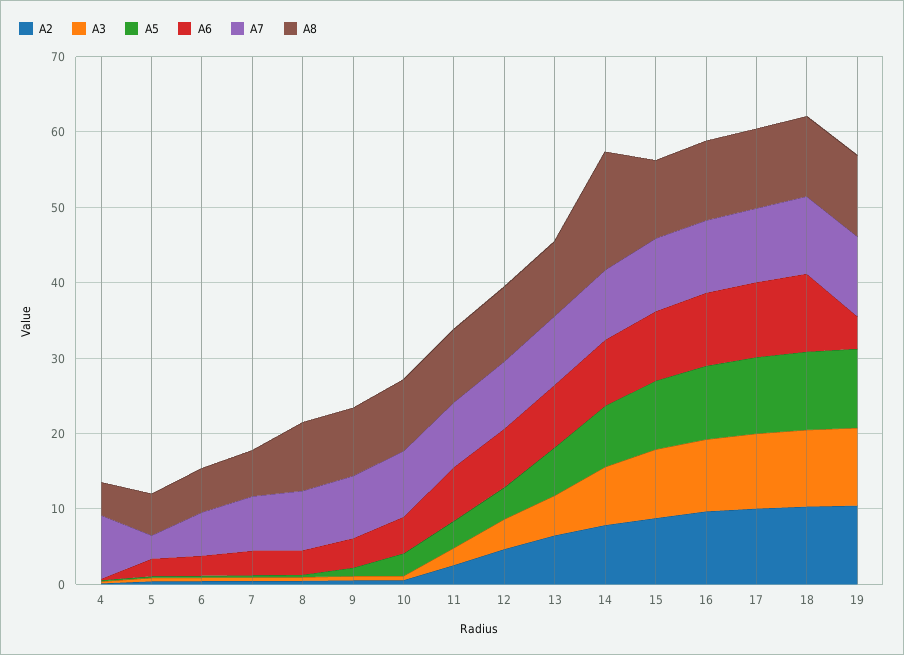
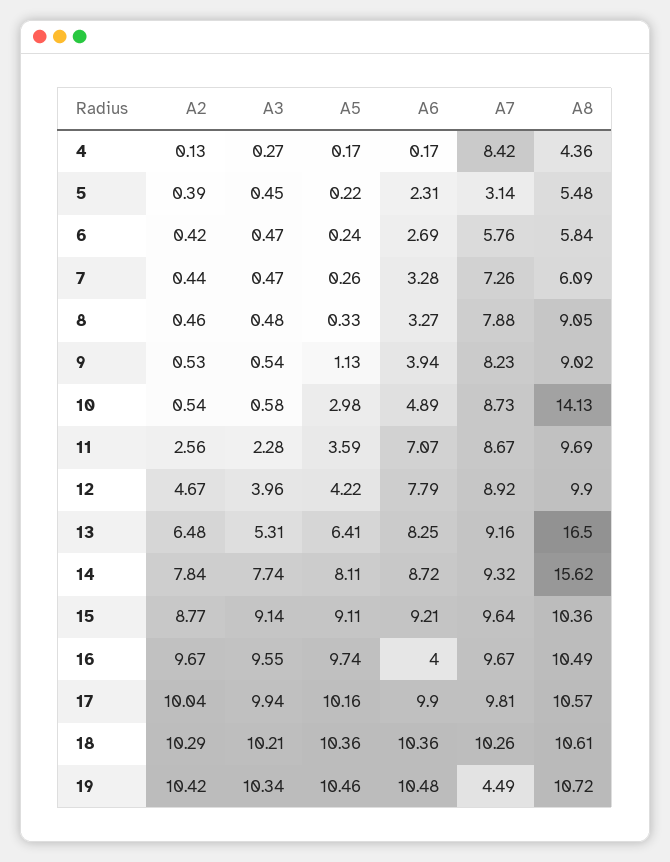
  {
    "A2": {
      "4": 0.13,
      "5": 0.39,
      "6": 0.42,
      "7": 0.44,
      "8": 0.46,
      "9": 0.53,
      "10": 0.54,
      "11": 2.56,
      "12": 4.67,
      "13": 6.48,
      "14": 7.84,
      "15": 8.77,
      "16": 9.67,
      "17": 10.04,
      "18": 10.29,
      "19": 10.42
    },
    "A3": {
      "4": 0.27,
      "5": 0.45,
      "6": 0.47,
      "7": 0.47,
      "8": 0.48,
      "9": 0.54,
      "10": 0.58,
      "11": 2.28,
      "12": 3.96,
      "13": 5.31,
      "14": 7.74,
      "15": 9.14,
      "16": 9.55,
      "17": 9.94,
      "18": 10.21,
      "19": 10.34
    },
    "A5": {
      "4": 0.17,
      "5": 0.22,
      "6": 0.24,
      "7": 0.26,
      "8": 0.33,
      "9": 1.13,
      "10": 2.98,
      "11": 3.59,
      "12": 4.22,
      "13": 6.41,
      "14": 8.11,
      "15": 9.11,
      "16": 9.74,
      "17": 10.16,
      "18": 10.36,
      "19": 10.46
    },
    "A6": {
      "4": 0.17,
      "5": 2.31,
      "6": 2.69,
      "7": 3.28,
      "8": 3.27,
      "9": 3.94,
      "10": 4.89,
      "11": 7.07,
      "12": 7.79,
      "13": 8.25,
      "14": 8.72,
      "15": 9.21,
-     "16": 10,
+     "16": 4,
      "17": 9.9,
      "18": 10.36,
-     "19": 4
+     "19": 10.48
    },
    "A7": {
      "4": 8.42,
      "5": 3.14,
      "6": 5.76,
      "7": 7.26,
      "8": 7.88,
      "9": 8.23,
      "10": 8.73,
      "11": 8.67,
      "12": 8.92,
      "13": 9.16,
      "14": 9.32,
      "15": 9.64,
      "16": 9.67,
      "17": 9.81,
      "18": 10.26,
-     "19": 10
+     "19": 4.49
    },
    "A8": {
      "4": 4.36,
      "5": 5.48,
      "6": 5.84,
      "7": 6.09,
      "8": 9.05,
      "9": 9.02,
-     "10": 10,
+     "10": 14.13,
      "11": 9.69,
      "12": 9.9,
-     "13": 10,
+     "13": 16.5,
      "14": 15.62,
      "15": 10.36,
      "16": 10.49,
      "17": 10.57,
      "18": 10.61,
      "19": 10.72
    }
  }

